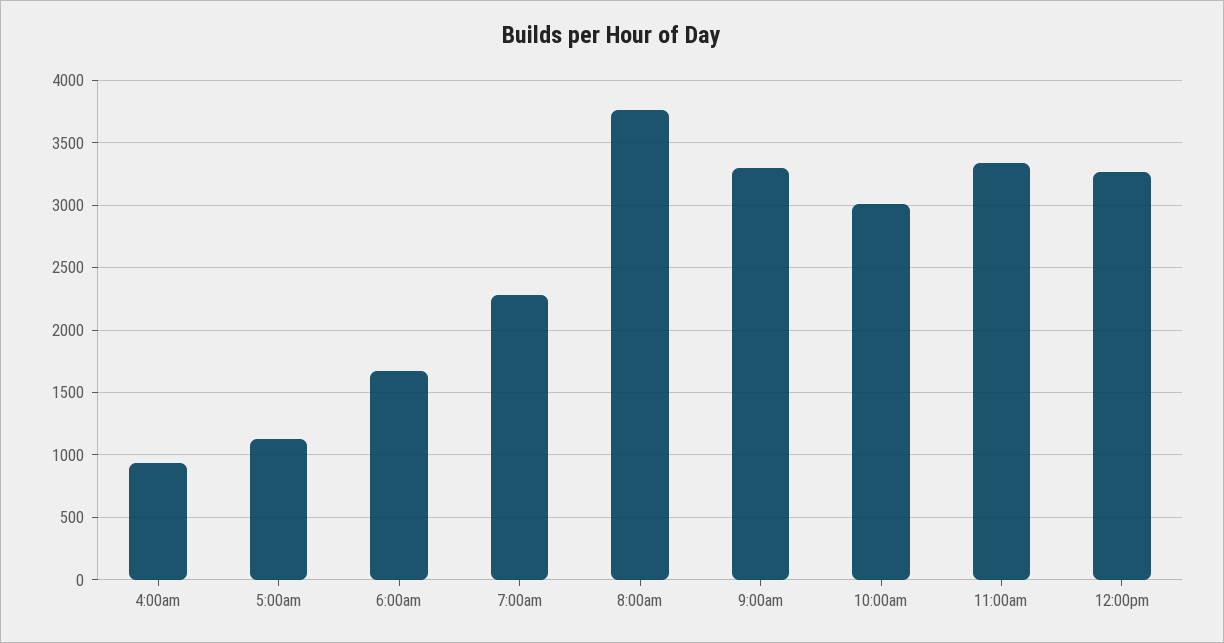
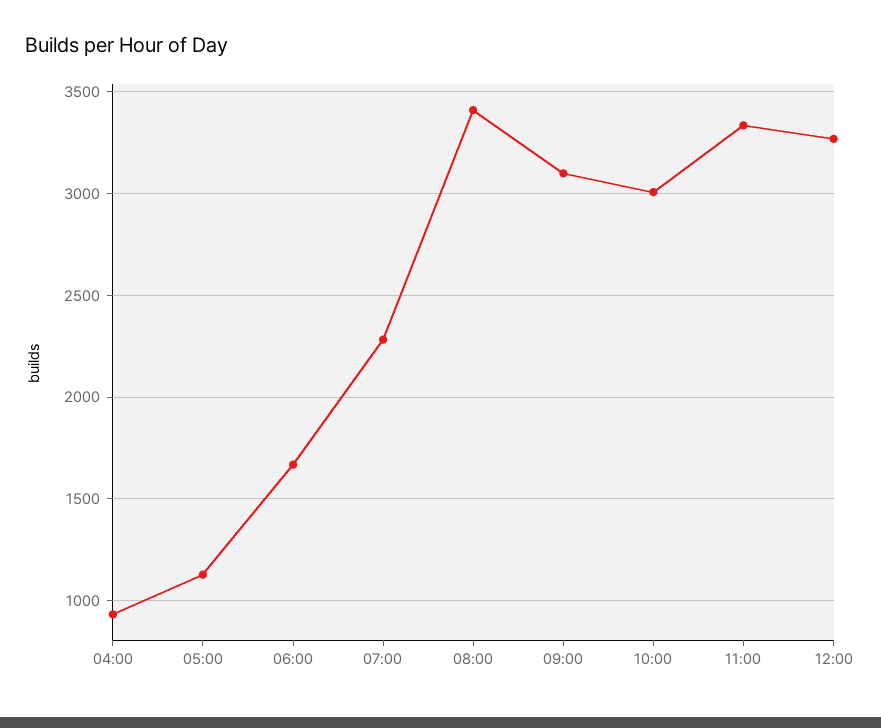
  {
    "4:00am": 950,
    "5:00am": 1150,
    "6:00am": 1650,
    "7:00am": 2300,
-   "8:00am": 3750,
+   "8:00am": 3400,
-   "9:00am": 3300,
+   "9:00am": 3100,
    "10:00am": 3000,
    "11:00am": 3350,
    "12:00pm": 3250
  }

